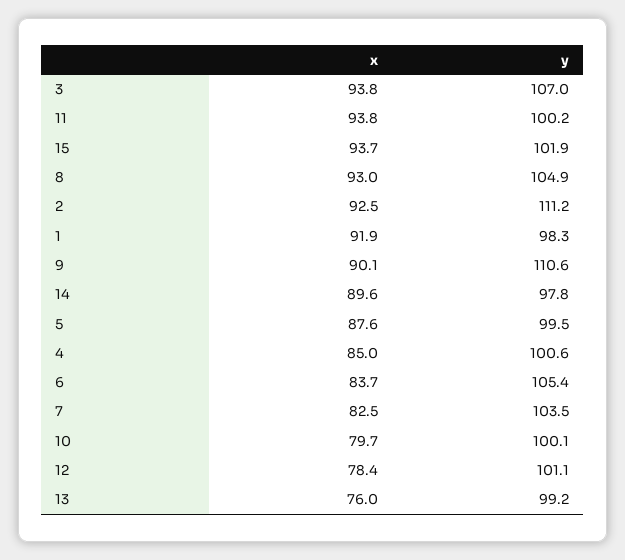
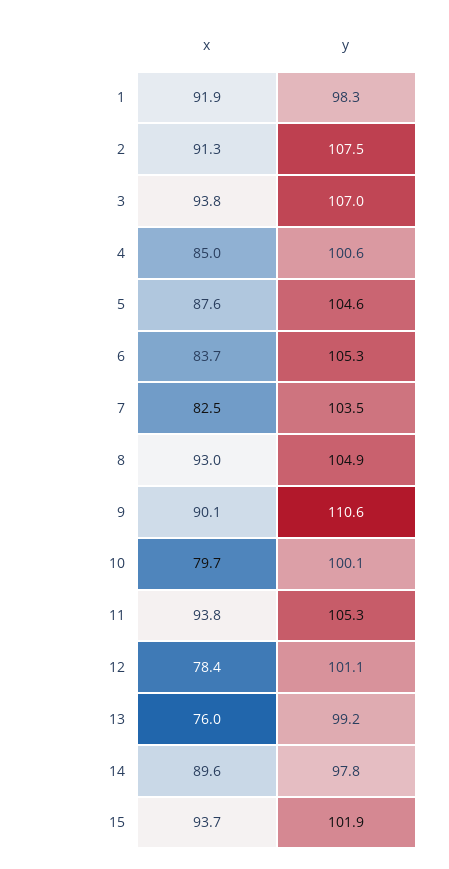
  {
    "x": {
      "3": 93.8,
      "11": 93.8,
      "15": 93.7,
      "8": 93,
-     "2": 92.5,
+     "2": 91.3,
      "1": 91.9,
      "9": 90.1,
      "14": 89.6,
      "5": 87.6,
      "4": 85,
      "6": 83.7,
      "7": 82.5,
      "10": 79.7,
      "12": 78.4,
      "13": 76
    },
    "y": {
      "3": 107,
-     "11": 100.2,
+     "11": 105.3,
      "15": 101.9,
      "8": 104.9,
-     "2": 111.2,
+     "2": 107.5,
      "1": 98.3,
      "9": 110.6,
      "14": 97.8,
-     "5": 99.5,
+     "5": 104.6,
      "4": 100.6,
-     "6": 105.4,
+     "6": 105.3,
      "7": 103.5,
      "10": 100.1,
      "12": 101.1,
      "13": 99.2
    }
  }

